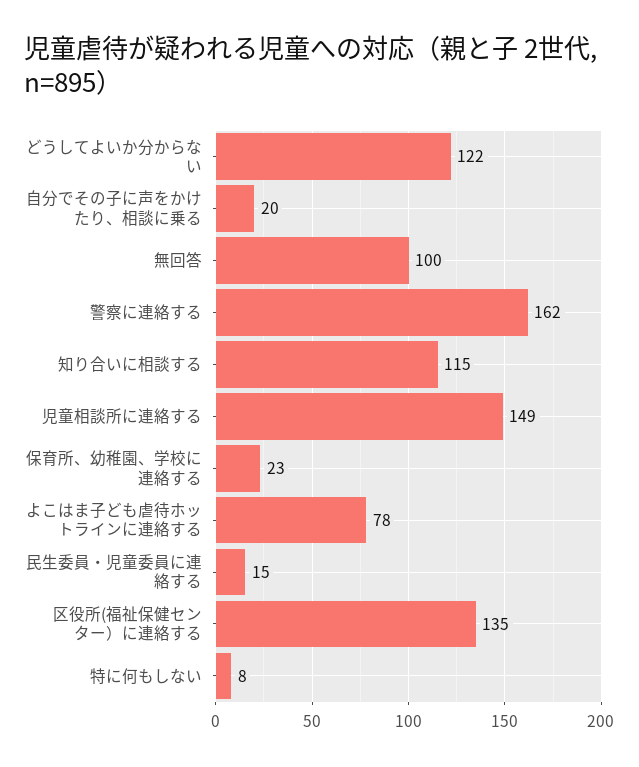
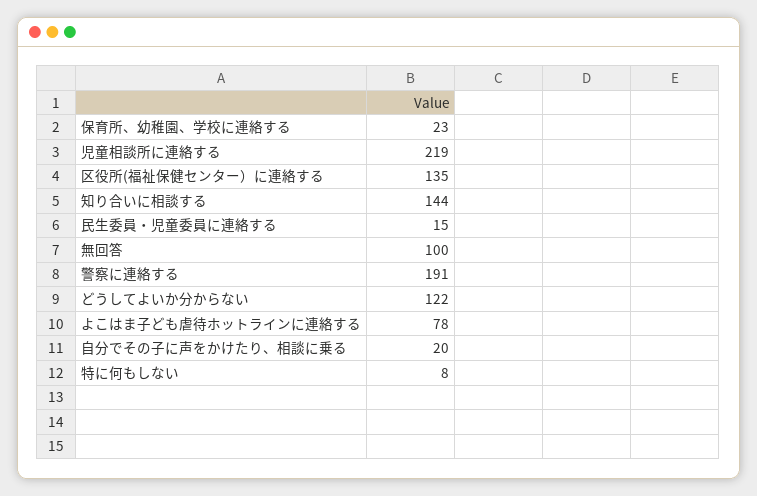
  {
    "どうしてよいか分からない": 122,
    "自分でその子に声をかけたり、相談に乗る": 20,
    "無回答": 100,
-   "警察に連絡する": 162,
+   "警察に連絡する": 191,
-   "知り合いに相談する": 115,
+   "知り合いに相談する": 144,
-   "児童相談所に連絡する": 149,
+   "児童相談所に連絡する": 219,
    "保育所、幼稚園、学校に連絡する": 23,
    "よこはま子ども虐待ホットラインに連絡する": 78,
    "民生委員・児童委員に連絡する": 15,
    "区役所(福祉保健センター）に連絡する": 135,
    "特に何もしない": 8
  }

